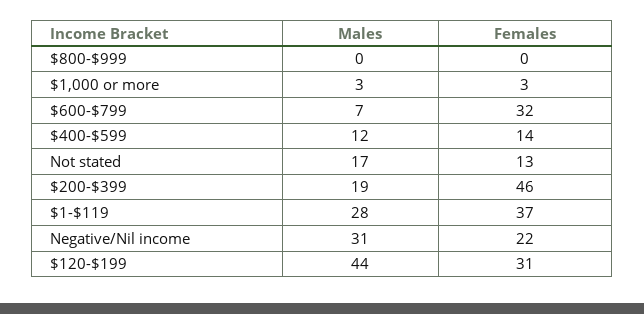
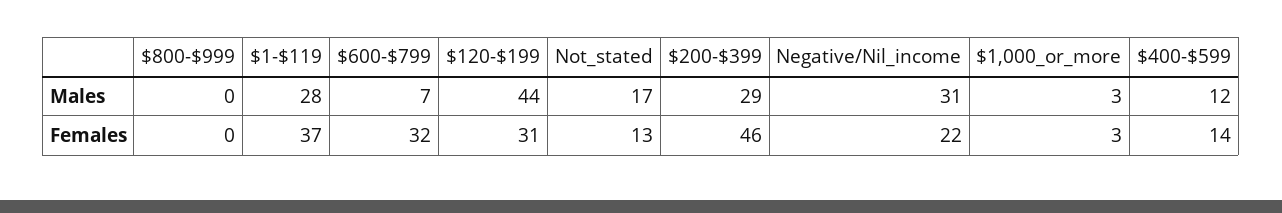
  {
    "Males": {
      "$800-$999": 0,
      "$1,000 or more": 3,
      "$600-$799": 7,
      "$400-$599": 12,
      "Not stated": 17,
-     "$200-$399": 19,
+     "$200-$399": 29,
      "$1-$119": 28,
      "Negative/Nil income": 31,
      "$120-$199": 44
    },
    "Females": {
      "$800-$999": 0,
      "$1,000 or more": 3,
      "$600-$799": 32,
      "$400-$599": 14,
      "Not stated": 13,
      "$200-$399": 46,
      "$1-$119": 37,
      "Negative/Nil income": 22,
      "$120-$199": 31
    }
  }

